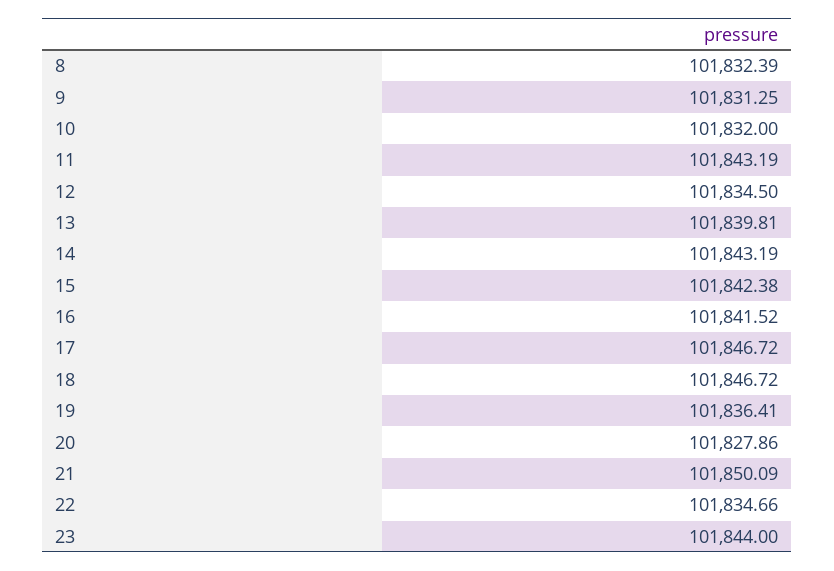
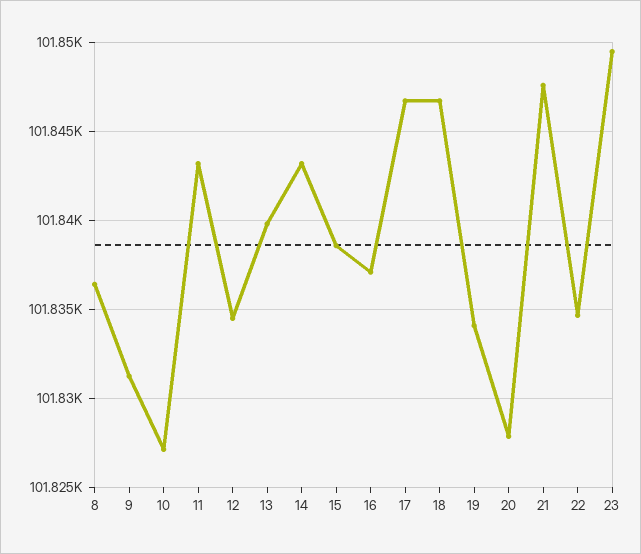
  {
-   "8": 101832.39,
+   "8": 101836.5,
    "9": 101831.25,
-   "10": 101832,
+   "10": 101827,
    "11": 101843.19,
    "12": 101834.5,
    "13": 101839.81,
    "14": 101843.19,
-   "15": 101842.38,
+   "15": 101838.5,
-   "16": 101841.52,
+   "16": 101837,
    "17": 101846.72,
    "18": 101846.72,
-   "19": 101836.41,
+   "19": 101834,
    "20": 101827.86,
-   "21": 101850.09,
+   "21": 101847.5,
    "22": 101834.66,
-   "23": 101844
+   "23": 101849.5
  }

